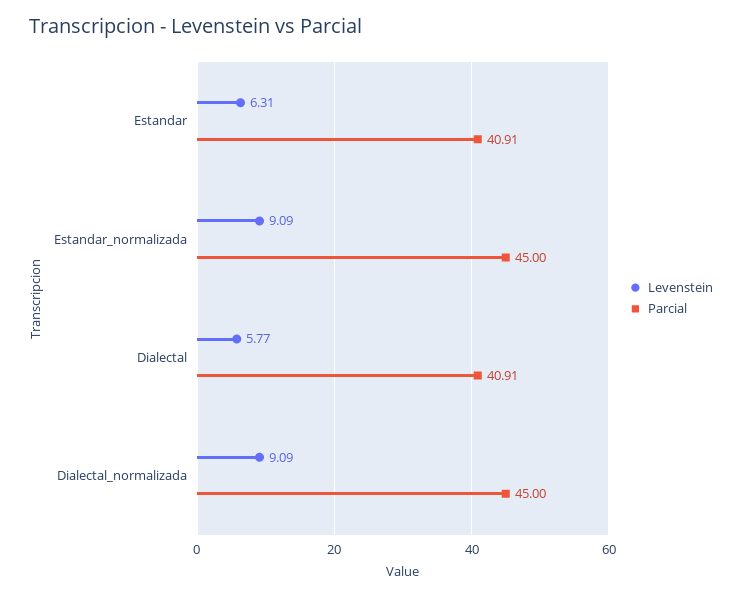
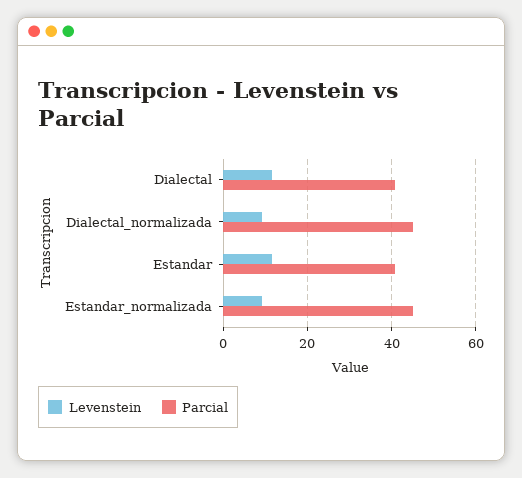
  {
    "Levenstein": {
-     "Estandar": 6.31,
+     "Estandar": 12,
      "Estandar_normalizada": 9.09,
-     "Dialectal": 5.77,
+     "Dialectal": 12,
      "Dialectal_normalizada": 9.09
    },
    "Parcial": {
      "Estandar": 40.91,
      "Estandar_normalizada": 45,
      "Dialectal": 40.91,
      "Dialectal_normalizada": 45
    }
  }

